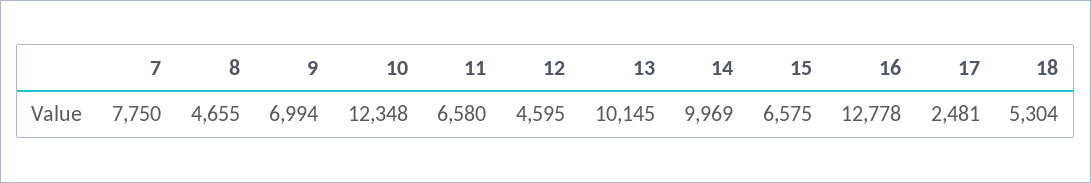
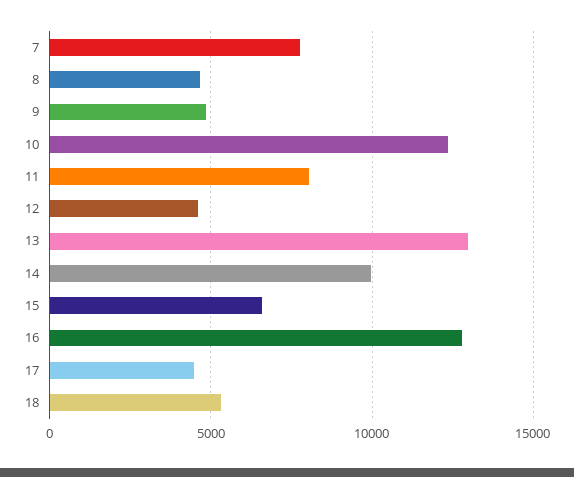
  {
    "7": 7750,
    "8": 4655,
-   "9": 6994,
+   "9": 5000,
    "10": 12348,
-   "11": 6580,
+   "11": 8000,
    "12": 4595,
-   "13": 10145,
+   "13": 13000,
    "14": 9969,
    "15": 6575,
    "16": 12778,
-   "17": 2481,
+   "17": 4500,
    "18": 5304
  }

